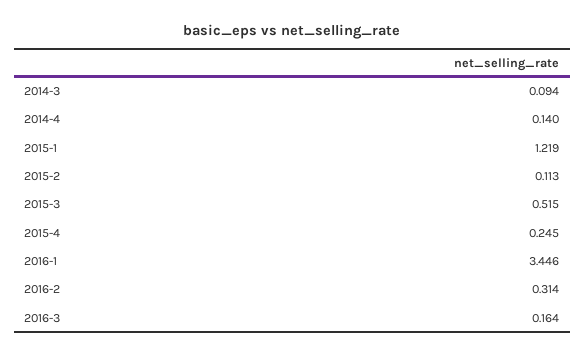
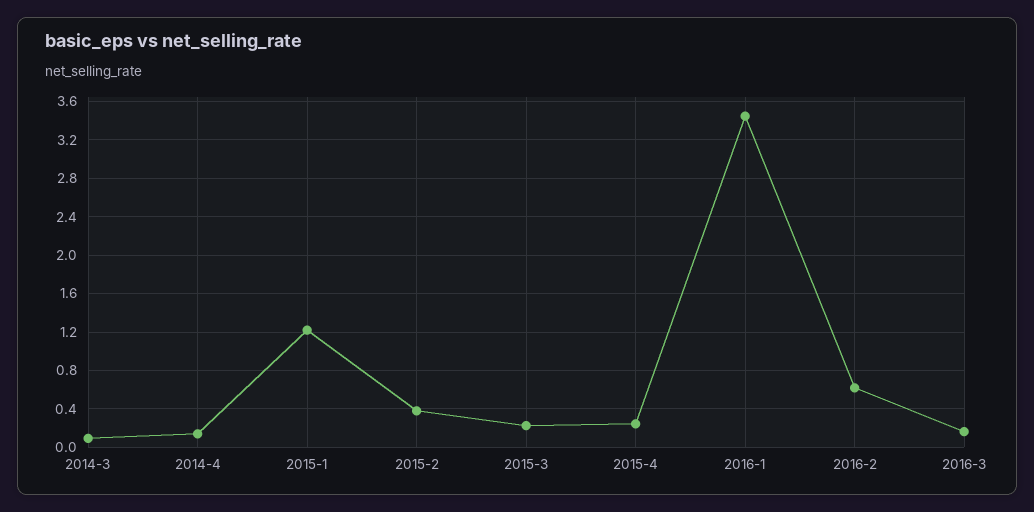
  {
    "2014-3": 0.094,
    "2014-4": 0.14,
    "2015-1": 1.219,
-   "2015-2": 0.113,
+   "2015-2": 0.4,
-   "2015-3": 0.515,
+   "2015-3": 0.2,
    "2015-4": 0.245,
    "2016-1": 3.446,
-   "2016-2": 0.314,
+   "2016-2": 0.6,
    "2016-3": 0.164
  }

